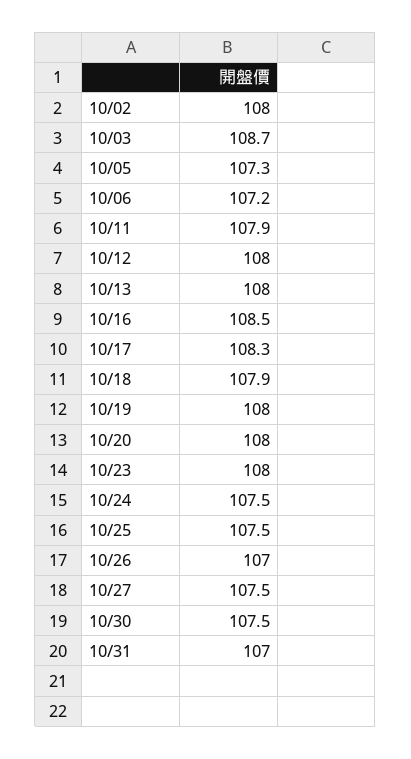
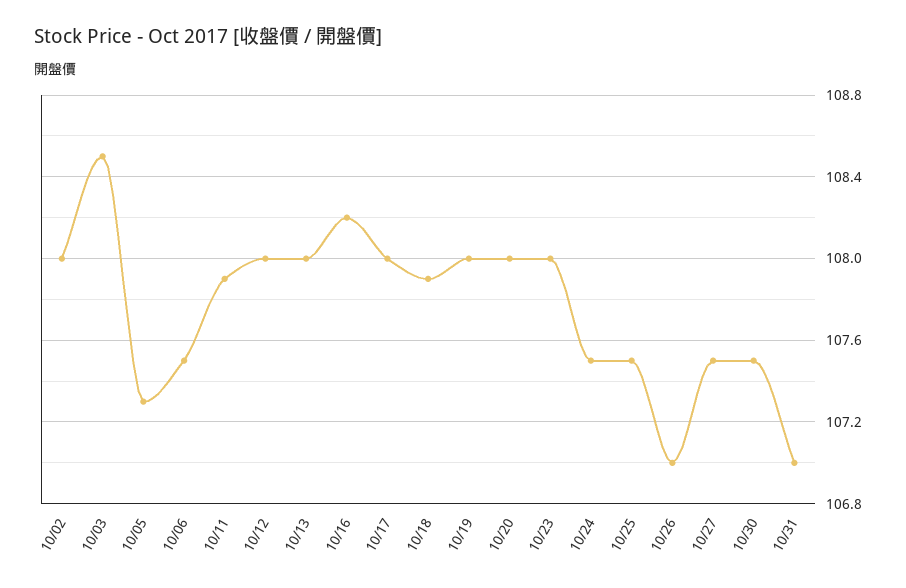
  {
    "10/02": 108,
-   "10/03": 108.7,
+   "10/03": 108.5,
    "10/05": 107.3,
-   "10/06": 107.2,
+   "10/06": 107.5,
    "10/11": 107.9,
    "10/12": 108,
    "10/13": 108,
-   "10/16": 108.5,
+   "10/16": 108.2,
-   "10/17": 108.3,
+   "10/17": 108,
    "10/18": 107.9,
    "10/19": 108,
    "10/20": 108,
    "10/23": 108,
    "10/24": 107.5,
    "10/25": 107.5,
    "10/26": 107,
    "10/27": 107.5,
    "10/30": 107.5,
    "10/31": 107
  }

